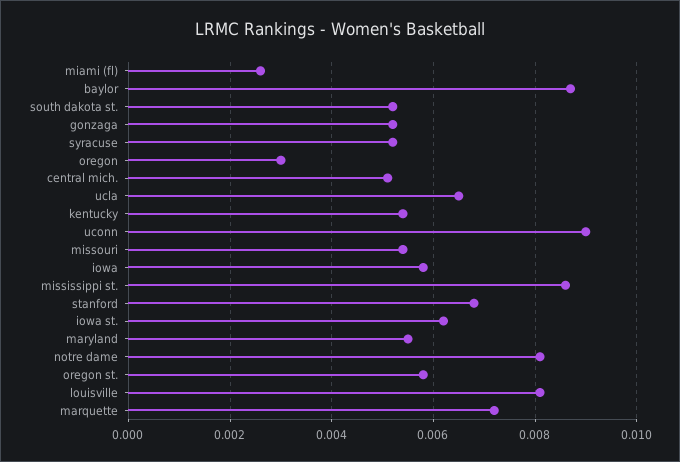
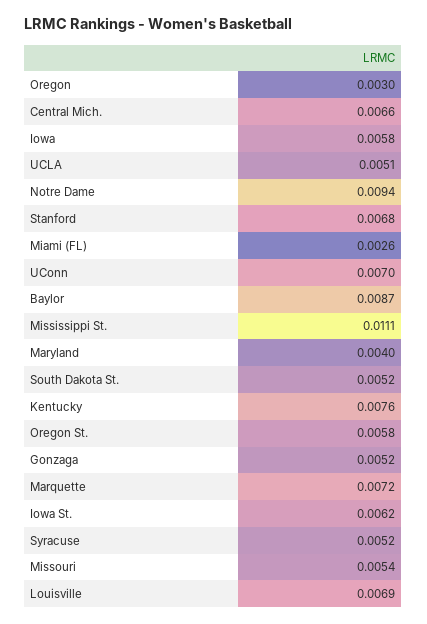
  {
    "miami (fl)": 0.0026,
    "baylor": 0.0087,
    "south dakota st.": 0.0052,
    "gonzaga": 0.0052,
    "syracuse": 0.0052,
    "oregon": 0.003,
-   "central mich.": 0.005,
+   "central mich.": 0.0066,
-   "ucla": 0.0065,
+   "ucla": 0.0051,
-   "kentucky": 0.0055,
+   "kentucky": 0.0076,
-   "uconn": 0.009,
+   "uconn": 0.007,
    "missouri": 0.0054,
    "iowa": 0.0058,
-   "mississippi st.": 0.0085,
+   "mississippi st.": 0.0111,
    "stanford": 0.0068,
    "iowa st.": 0.0062,
-   "maryland": 0.0055,
+   "maryland": 0.004,
-   "notre dame": 0.008,
+   "notre dame": 0.0094,
    "oregon st.": 0.0058,
-   "louisville": 0.008,
+   "louisville": 0.0069,
    "marquette": 0.0072
  }

